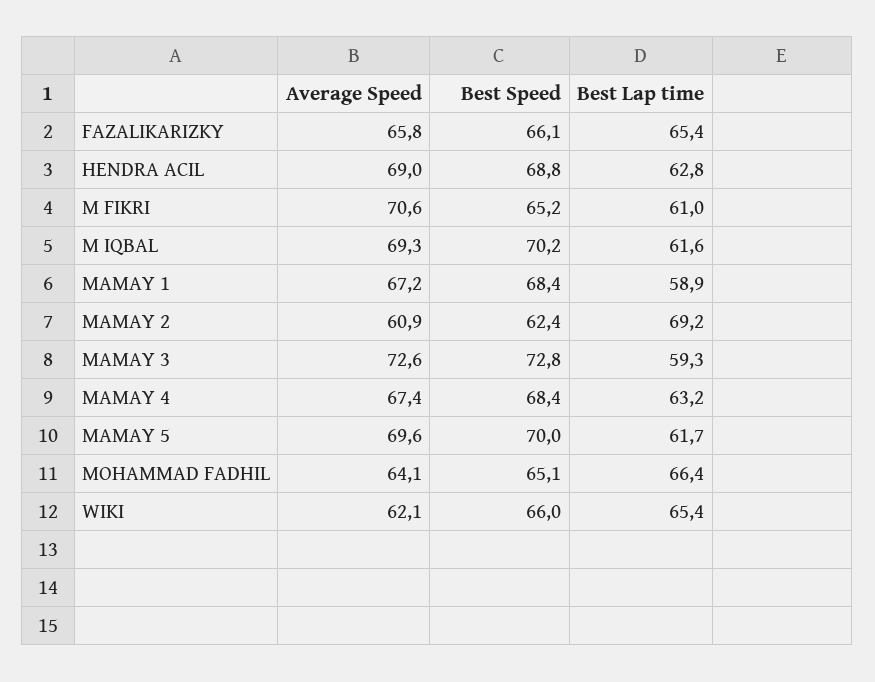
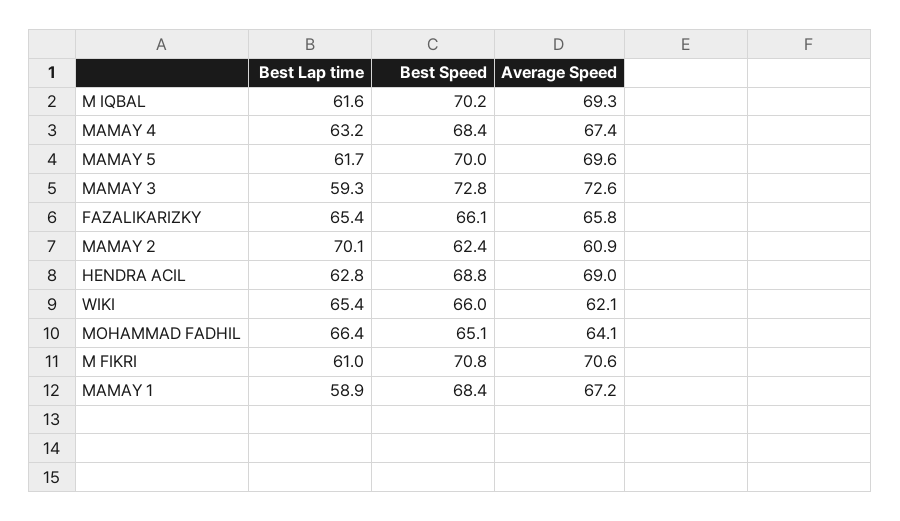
  {
    "Average Speed": {
      "FAZALIKARIZKY": 65.8,
      "HENDRA ACIL": 69,
      "M FIKRI": 70.6,
      "M IQBAL": 69.3,
      "MAMAY 1": 67.2,
      "MAMAY 2": 60.9,
      "MAMAY 3": 72.6,
      "MAMAY 4": 67.4,
      "MAMAY 5": 69.6,
      "MOHAMMAD FADHIL": 64.1,
      "WIKI": 62.1
    },
    "Best Speed": {
      "FAZALIKARIZKY": 66.1,
      "HENDRA ACIL": 68.8,
-     "M FIKRI": 65.2,
+     "M FIKRI": 70.8,
      "M IQBAL": 70.2,
      "MAMAY 1": 68.4,
      "MAMAY 2": 62.4,
      "MAMAY 3": 72.8,
      "MAMAY 4": 68.4,
      "MAMAY 5": 70,
      "MOHAMMAD FADHIL": 65.1,
      "WIKI": 66
    },
    "Best Lap time": {
      "FAZALIKARIZKY": 65.4,
      "HENDRA ACIL": 62.8,
      "M FIKRI": 61,
      "M IQBAL": 61.6,
      "MAMAY 1": 58.9,
-     "MAMAY 2": 69.2,
+     "MAMAY 2": 70.1,
      "MAMAY 3": 59.3,
      "MAMAY 4": 63.2,
      "MAMAY 5": 61.7,
      "MOHAMMAD FADHIL": 66.4,
      "WIKI": 65.4
    }
  }

